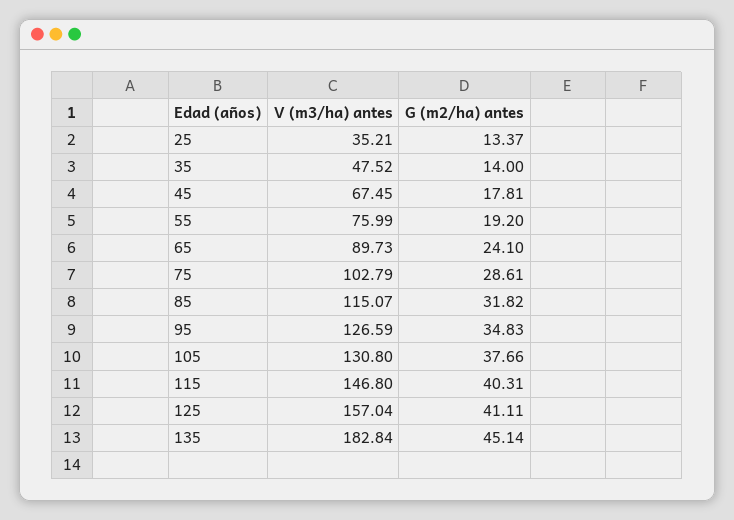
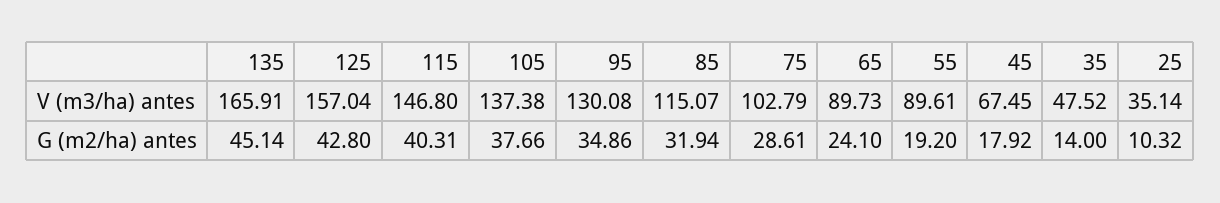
  {
    "V (m3/ha) antes": {
-     "25": 35.21,
+     "25": 35.14,
      "35": 47.52,
      "45": 67.45,
-     "55": 75.99,
+     "55": 89.61,
      "65": 89.73,
      "75": 102.79,
      "85": 115.07,
-     "95": 126.59,
+     "95": 130.08,
-     "105": 130.8,
+     "105": 137.38,
      "115": 146.8,
      "125": 157.04,
-     "135": 182.84
+     "135": 165.91
    },
    "G (m2/ha) antes": {
-     "25": 13.37,
+     "25": 10.32,
      "35": 14,
-     "45": 17.81,
+     "45": 17.92,
      "55": 19.2,
      "65": 24.1,
      "75": 28.61,
-     "85": 31.82,
+     "85": 31.94,
-     "95": 34.83,
+     "95": 34.86,
      "105": 37.66,
      "115": 40.31,
-     "125": 41.11,
+     "125": 42.8,
      "135": 45.14
    }
  }

